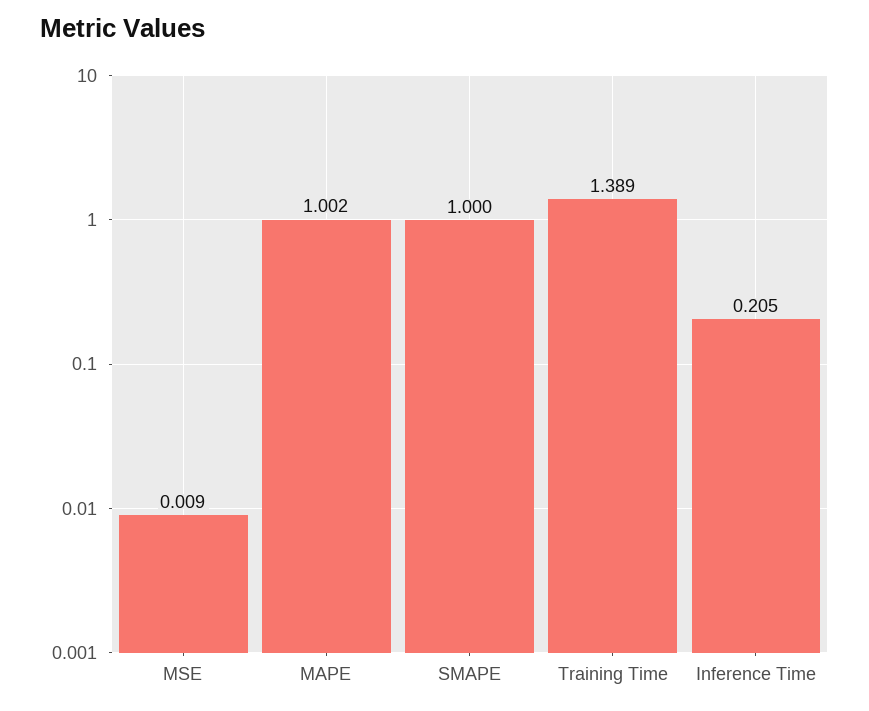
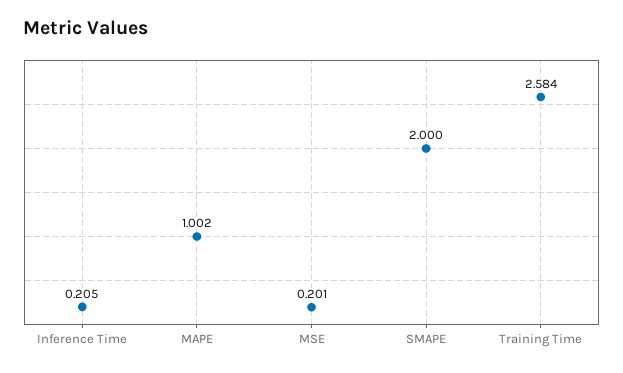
  {
-   "MSE": 0.009,
+   "MSE": 0.201,
    "MAPE": 1.002,
-   "SMAPE": 1,
+   "SMAPE": 2,
-   "Training Time": 1.389,
+   "Training Time": 2.584,
    "Inference Time": 0.205
  }

